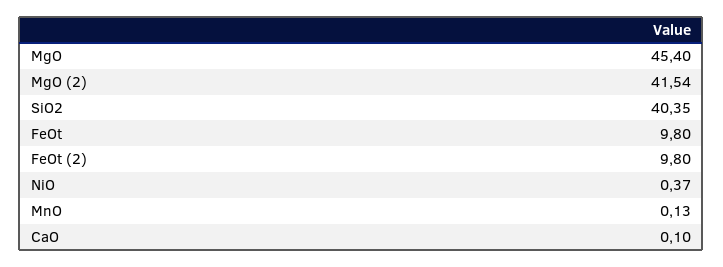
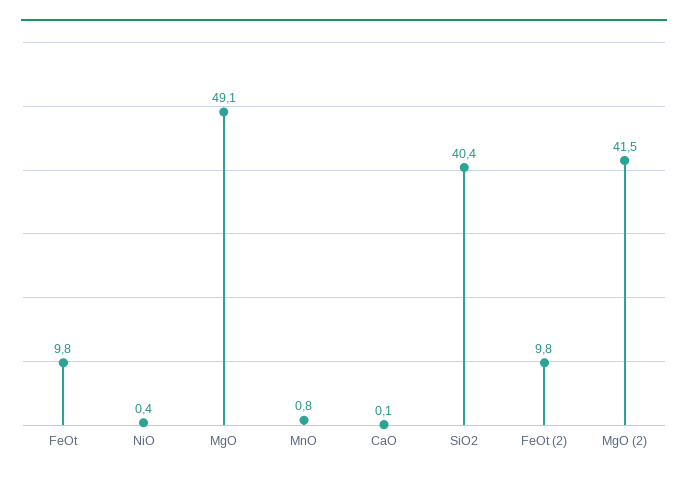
  {
-   "MgO": 45.4,
+   "MgO": 49.1,
    "MgO (2)": 41.54,
    "SiO2": 40.35,
    "FeOt": 9.8,
    "FeOt (2)": 9.8,
    "NiO": 0.37,
-   "MnO": 0.13,
+   "MnO": 0.8,
    "CaO": 0.1
  }

